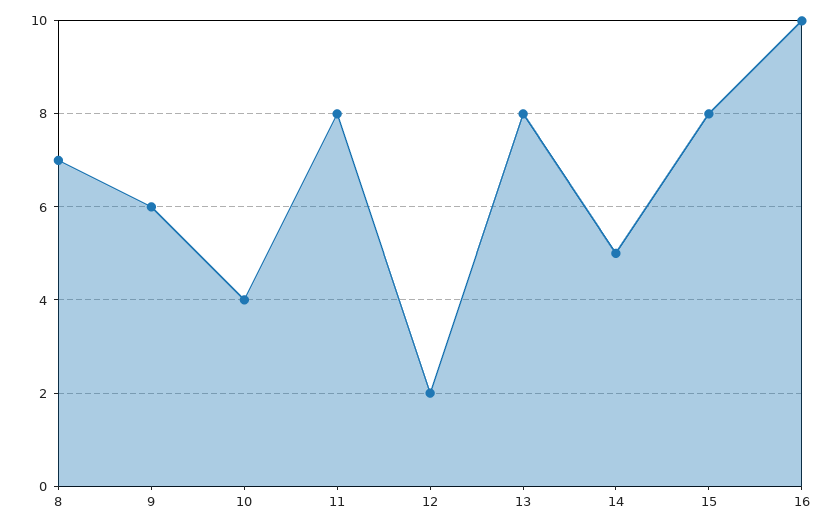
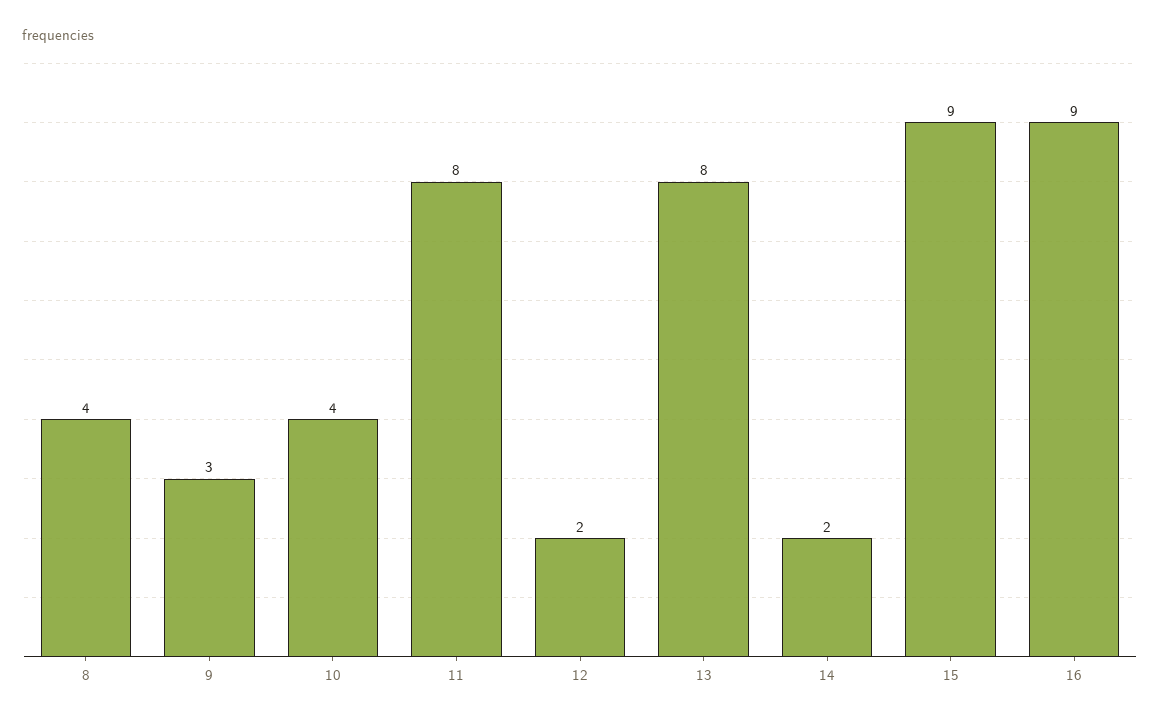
  {
-   "8": 7,
+   "8": 4,
-   "9": 6,
+   "9": 3,
    "10": 4,
    "11": 8,
    "12": 2,
    "13": 8,
-   "14": 5,
+   "14": 2,
-   "15": 8,
+   "15": 9,
-   "16": 10
+   "16": 9
  }

